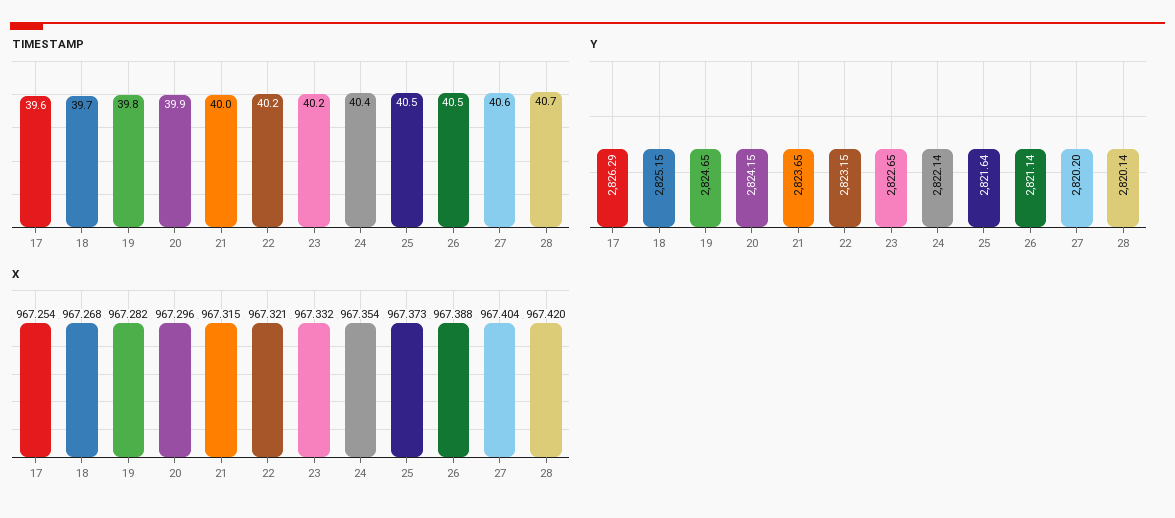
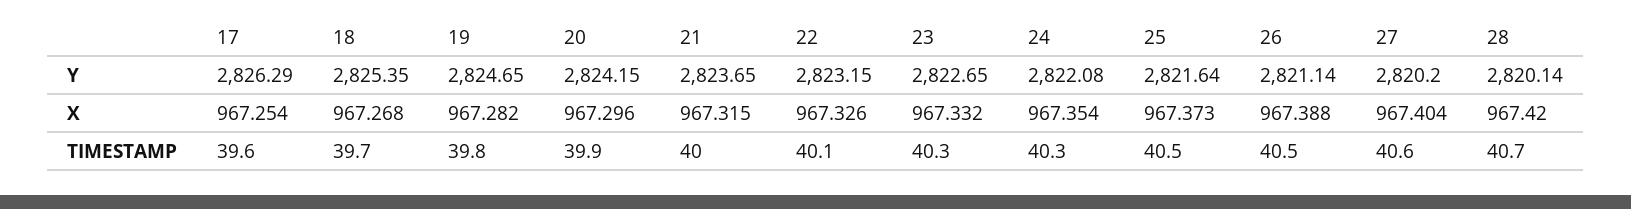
  {
    "TIMESTAMP": {
      "17": 39.6,
      "18": 39.7,
      "19": 39.8,
      "20": 39.9,
      "21": 40,
-     "22": 40.2,
+     "22": 40.1,
-     "23": 40.2,
+     "23": 40.3,
-     "24": 40.4,
+     "24": 40.3,
      "25": 40.5,
      "26": 40.5,
      "27": 40.6,
      "28": 40.7
    },
    "Y": {
      "17": 2826.29,
-     "18": 2825.15,
+     "18": 2825.35,
      "19": 2824.65,
      "20": 2824.15,
      "21": 2823.65,
      "22": 2823.15,
      "23": 2822.65,
-     "24": 2822.14,
+     "24": 2822.08,
      "25": 2821.64,
      "26": 2821.14,
      "27": 2820.2,
      "28": 2820.14
    },
    "X": {
      "17": 967.254,
      "18": 967.268,
      "19": 967.282,
      "20": 967.296,
      "21": 967.315,
-     "22": 967.321,
+     "22": 967.326,
      "23": 967.332,
      "24": 967.354,
      "25": 967.373,
      "26": 967.388,
      "27": 967.404,
      "28": 967.42
    }
  }

